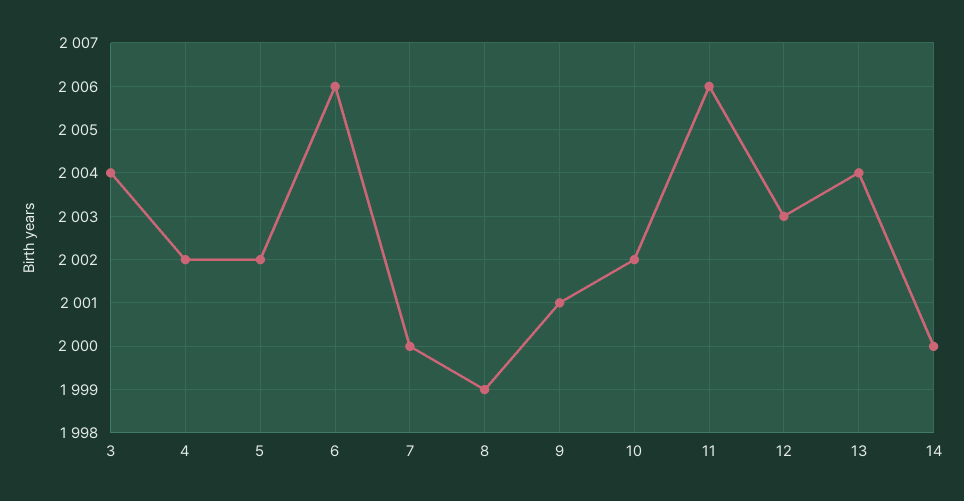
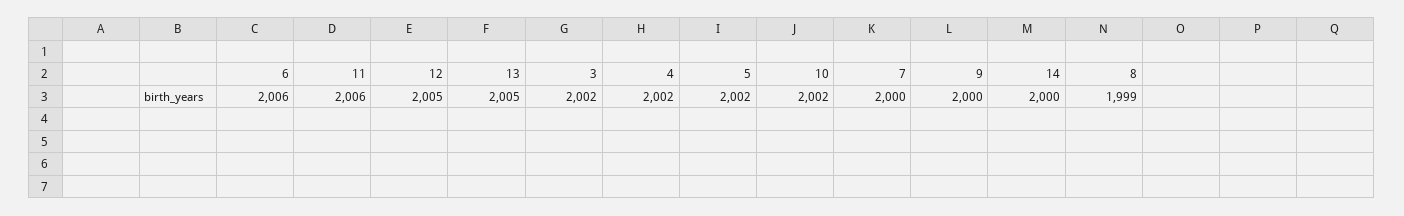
  {
-   "3": 2004,
+   "3": 2002,
    "4": 2002,
    "5": 2002,
    "6": 2006,
    "7": 2000,
    "8": 1999,
-   "9": 2001,
+   "9": 2000,
    "10": 2002,
    "11": 2006,
-   "12": 2003,
+   "12": 2005,
-   "13": 2004,
+   "13": 2005,
    "14": 2000
  }

